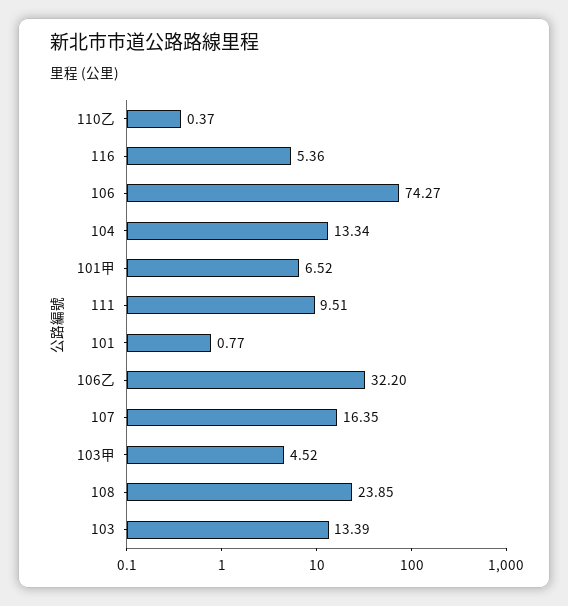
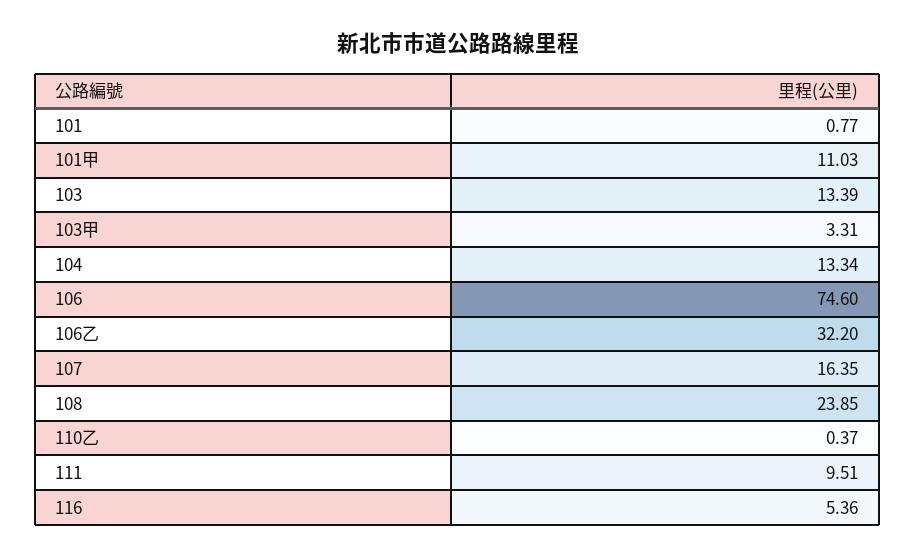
  {
    "110乙": 0.37,
    "116": 5.36,
-   "106": 74.27,
+   "106": 74.6,
    "104": 13.34,
-   "101甲": 6.52,
+   "101甲": 11.03,
    "111": 9.51,
    "101": 0.77,
    "106乙": 32.2,
    "107": 16.35,
-   "103甲": 4.52,
+   "103甲": 3.31,
    "108": 23.85,
    "103": 13.39
  }

